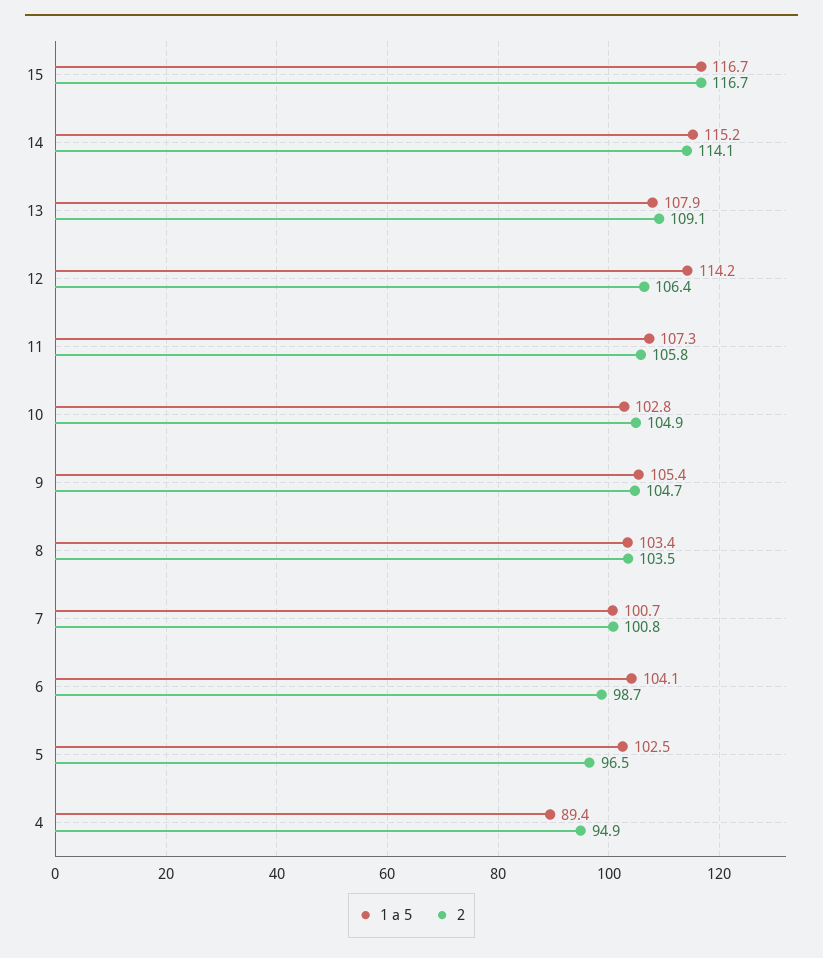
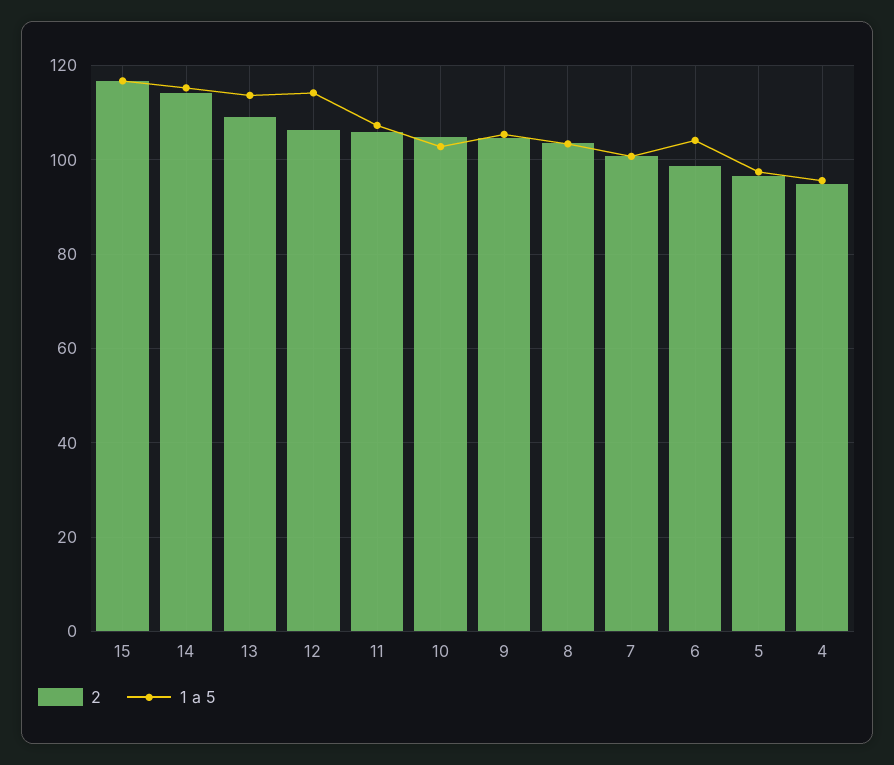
  {
    "1 a 5": {
      "15": 116.7,
      "14": 115.2,
-     "13": 107.9,
+     "13": 114,
      "12": 114.2,
      "11": 107.3,
      "10": 102.8,
      "9": 105.4,
      "8": 103.4,
      "7": 100.7,
      "6": 104.1,
-     "5": 102.5,
+     "5": 98,
-     "4": 89.4
+     "4": 96
    },
    "2": {
      "15": 116.7,
      "14": 114.1,
      "13": 109.1,
      "12": 106.4,
      "11": 105.8,
      "10": 104.9,
      "9": 104.7,
      "8": 103.5,
      "7": 100.8,
      "6": 98.7,
      "5": 96.5,
      "4": 94.9
    }
  }

